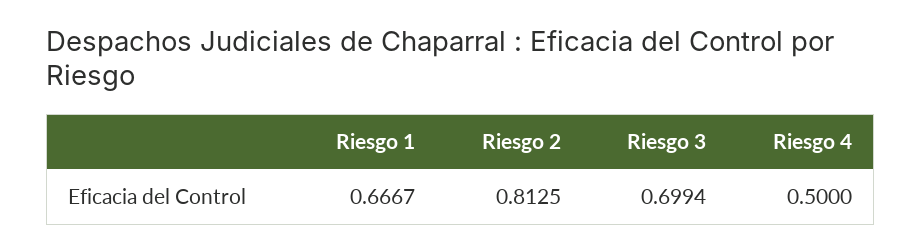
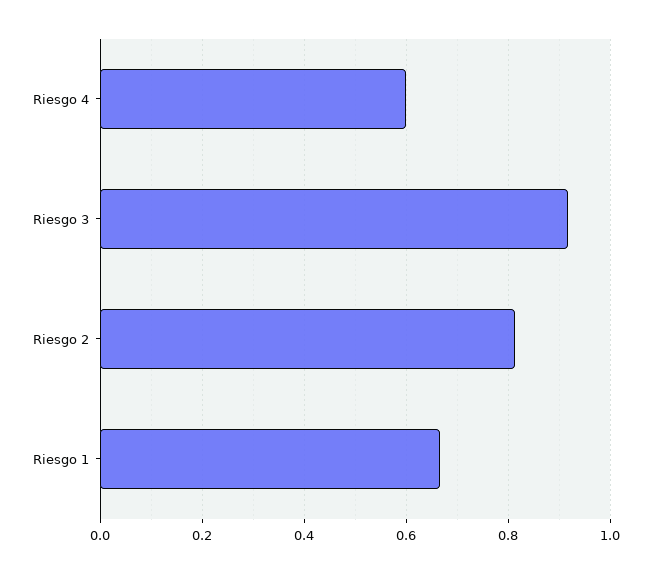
  {
    "Riesgo 1": 0.6667,
    "Riesgo 2": 0.8125,
-   "Riesgo 3": 0.6994,
+   "Riesgo 3": 0.92,
-   "Riesgo 4": 0.5
+   "Riesgo 4": 0.6
  }

